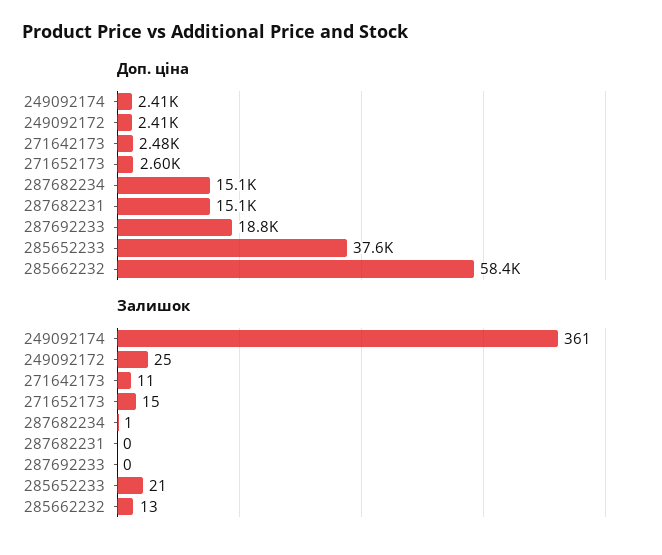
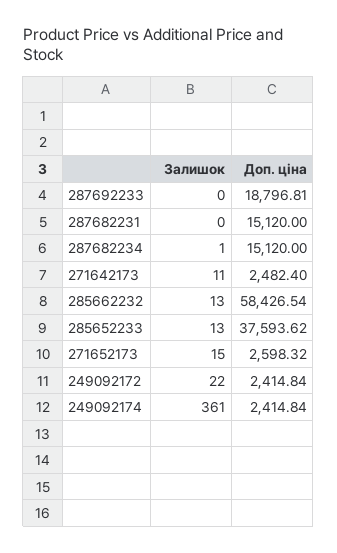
  {
    "Доп. ціна": {
      "249092174": 2414.84,
      "249092172": 2414.84,
      "271642173": 2482.4,
      "271652173": 2598.32,
      "287682234": 15120,
      "287682231": 15120,
      "287692233": 18796.81,
      "285652233": 37593.62,
      "285662232": 58426.54
    },
    "Залишок": {
      "249092174": 361,
-     "249092172": 25,
+     "249092172": 22,
      "271642173": 11,
      "271652173": 15,
      "287682234": 1,
      "287682231": 0,
      "287692233": 0,
-     "285652233": 21,
+     "285652233": 13,
      "285662232": 13
    }
  }

